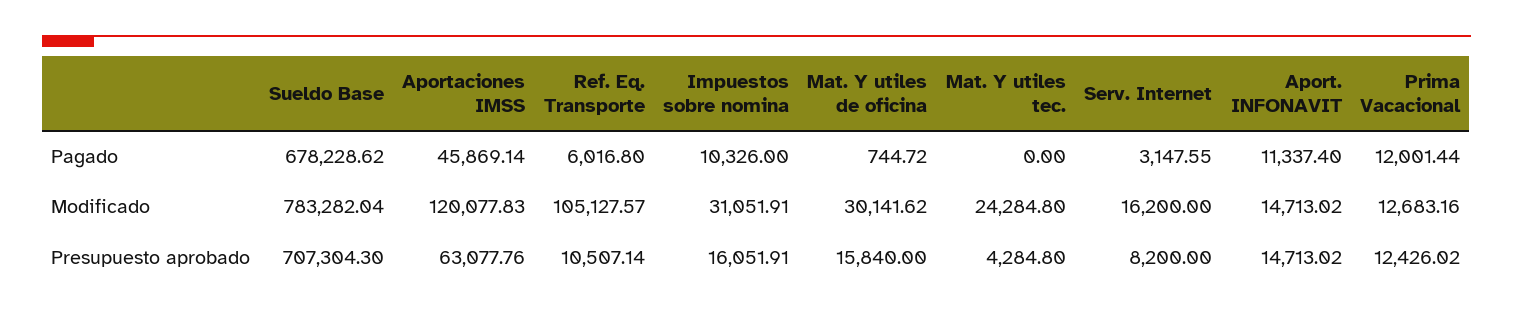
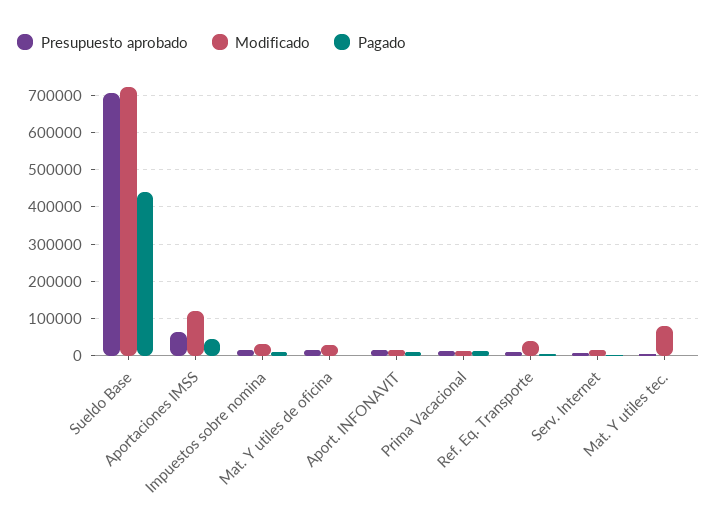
  {
    "Pagado": {
-     "Sueldo Base": 678228.62,
+     "Sueldo Base": 440000,
      "Aportaciones IMSS": 45869.14,
      "Ref. Eq. Transporte": 6016.8,
      "Impuestos sobre nomina": 10326,
      "Mat. Y utiles de oficina": 744.72,
      "Mat. Y utiles tec.": 0,
      "Serv. Internet": 3147.55,
      "Aport. INFONAVIT": 11337.4,
      "Prima Vacacional": 12001.44
    },
    "Modificado": {
-     "Sueldo Base": 783282.04,
+     "Sueldo Base": 720000,
      "Aportaciones IMSS": 120077.83,
-     "Ref. Eq. Transporte": 105127.57,
+     "Ref. Eq. Transporte": 40000,
      "Impuestos sobre nomina": 31051.91,
      "Mat. Y utiles de oficina": 30141.62,
-     "Mat. Y utiles tec.": 24284.8,
+     "Mat. Y utiles tec.": 80000,
      "Serv. Internet": 16200,
      "Aport. INFONAVIT": 14713.02,
      "Prima Vacacional": 12683.16
    },
    "Presupuesto aprobado": {
      "Sueldo Base": 707304.3,
      "Aportaciones IMSS": 63077.76,
      "Ref. Eq. Transporte": 10507.14,
      "Impuestos sobre nomina": 16051.91,
      "Mat. Y utiles de oficina": 15840,
      "Mat. Y utiles tec.": 4284.8,
      "Serv. Internet": 8200,
      "Aport. INFONAVIT": 14713.02,
      "Prima Vacacional": 12426.02
    }
  }

